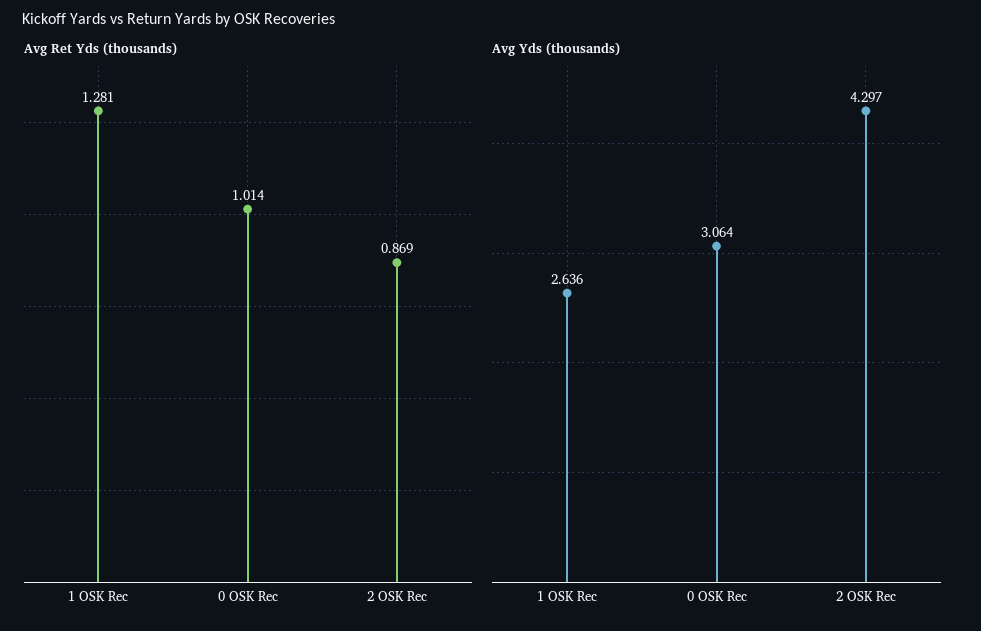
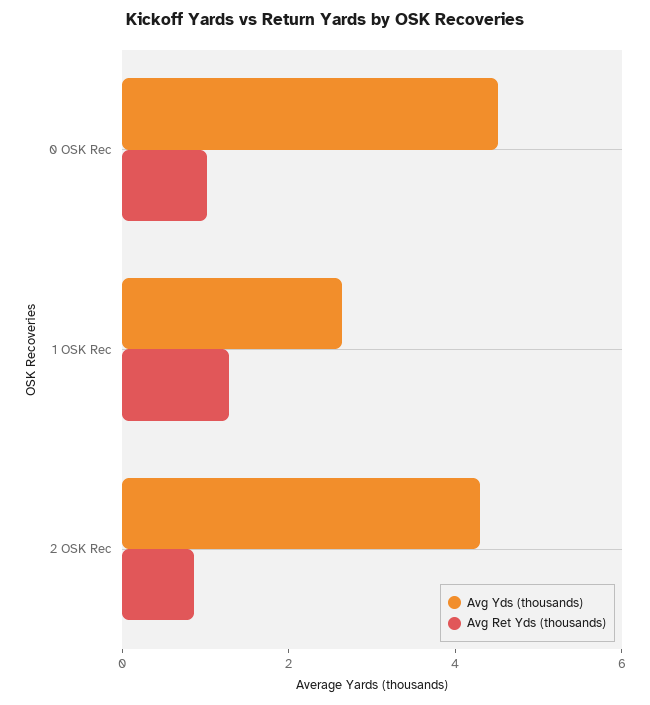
  {
    "Avg Ret Yds (thousands)": {
      "1 OSK Rec": 1.281,
      "0 OSK Rec": 1.014,
      "2 OSK Rec": 0.869
    },
    "Avg Yds (thousands)": {
      "1 OSK Rec": 2.636,
-     "0 OSK Rec": 3.064,
+     "0 OSK Rec": 4.5,
      "2 OSK Rec": 4.297
    }
  }

